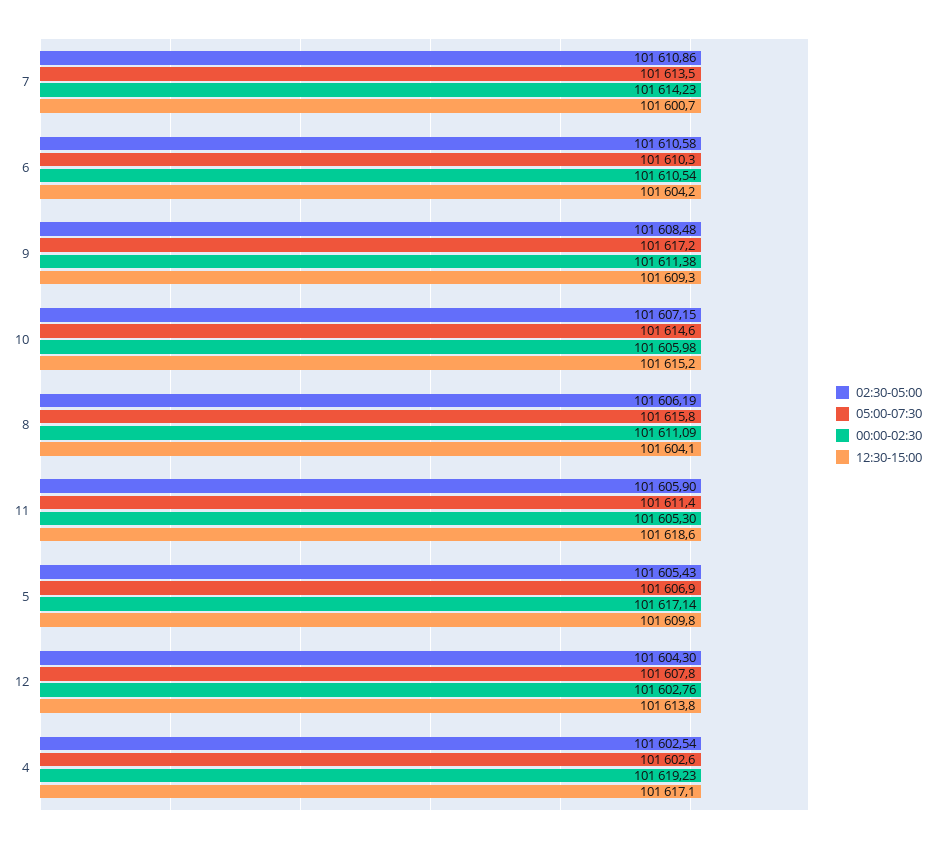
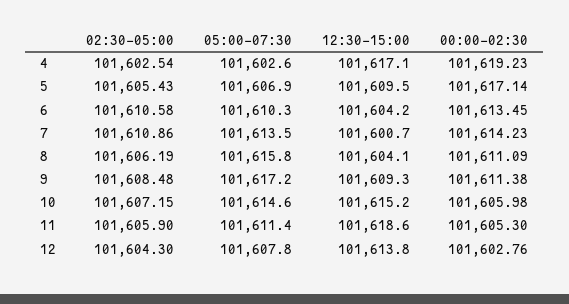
  {
    "02:30-05:00": {
      "7": 101610.86,
      "6": 101610.58,
      "9": 101608.48,
      "10": 101607.15,
      "8": 101606.19,
      "11": 101605.9,
      "5": 101605.43,
      "12": 101604.3,
      "4": 101602.54
    },
    "05:00-07:30": {
      "7": 101613.5,
      "6": 101610.3,
      "9": 101617.2,
      "10": 101614.6,
      "8": 101615.8,
      "11": 101611.4,
      "5": 101606.9,
      "12": 101607.8,
      "4": 101602.6
    },
    "00:00-02:30": {
      "7": 101614.23,
-     "6": 101610.54,
+     "6": 101613.45,
      "9": 101611.38,
      "10": 101605.98,
      "8": 101611.09,
      "11": 101605.3,
      "5": 101617.14,
      "12": 101602.76,
      "4": 101619.23
    },
    "12:30-15:00": {
      "7": 101600.7,
      "6": 101604.2,
      "9": 101609.3,
      "10": 101615.2,
      "8": 101604.1,
      "11": 101618.6,
-     "5": 101609.8,
+     "5": 101609.5,
      "12": 101613.8,
      "4": 101617.1
    }
  }

